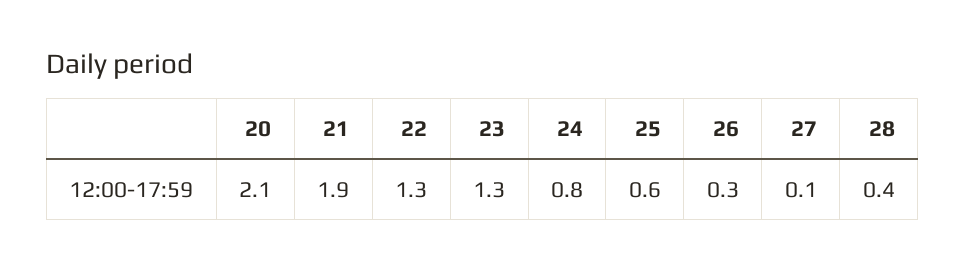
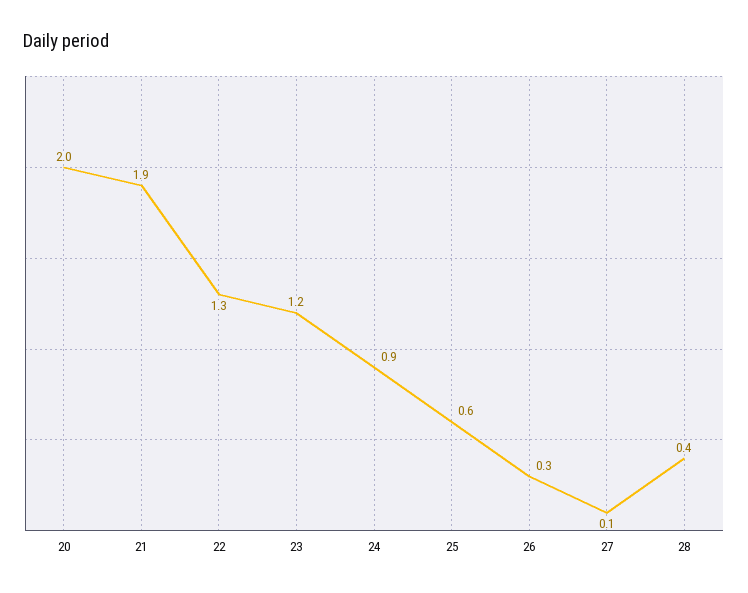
  {
-   "20": 2.1,
+   "20": 2,
    "21": 1.9,
    "22": 1.3,
-   "23": 1.3,
+   "23": 1.2,
-   "24": 0.8,
+   "24": 0.9,
    "25": 0.6,
    "26": 0.3,
    "27": 0.1,
    "28": 0.4
  }

